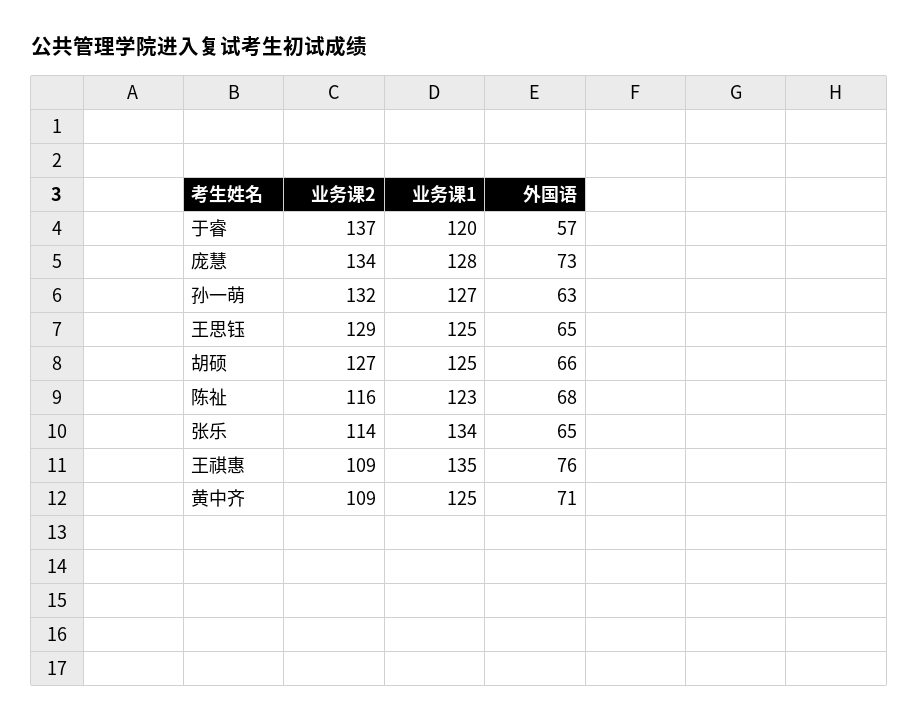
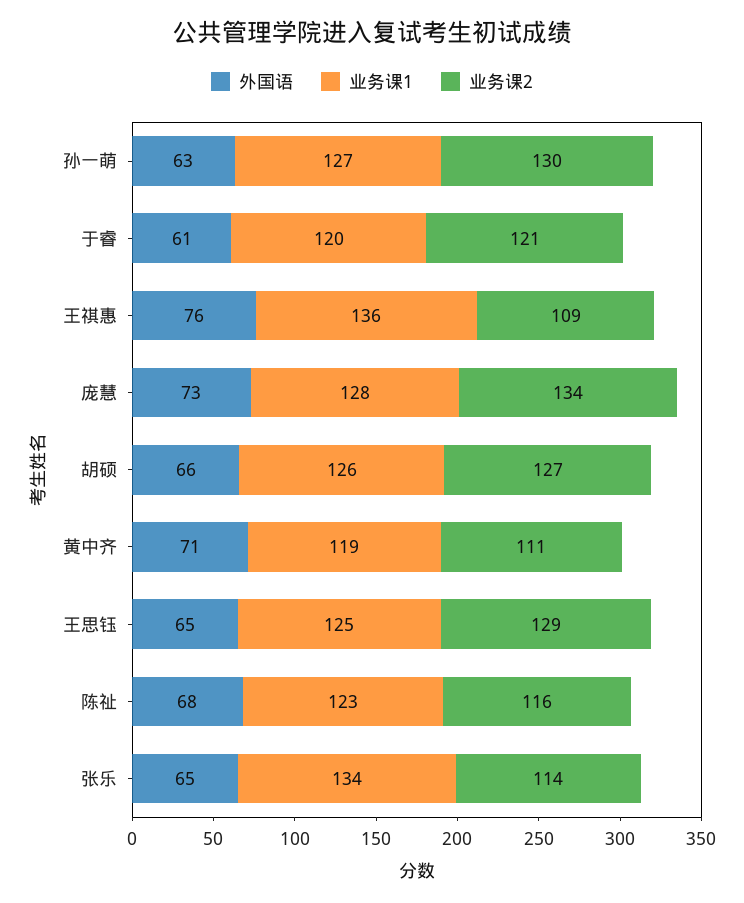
  {
    "业务课2": {
-     "于睿": 137,
+     "于睿": 121,
      "庞慧": 134,
-     "孙一萌": 132,
+     "孙一萌": 130,
      "王思钰": 129,
      "胡硕": 127,
      "陈祉": 116,
      "张乐": 114,
      "王祺惠": 109,
-     "黄中齐": 109
+     "黄中齐": 111
    },
    "业务课1": {
      "于睿": 120,
      "庞慧": 128,
      "孙一萌": 127,
      "王思钰": 125,
-     "胡硕": 125,
+     "胡硕": 126,
      "陈祉": 123,
      "张乐": 134,
-     "王祺惠": 135,
+     "王祺惠": 136,
-     "黄中齐": 125
+     "黄中齐": 119
    },
    "外国语": {
-     "于睿": 57,
+     "于睿": 61,
      "庞慧": 73,
      "孙一萌": 63,
      "王思钰": 65,
      "胡硕": 66,
      "陈祉": 68,
      "张乐": 65,
      "王祺惠": 76,
      "黄中齐": 71
    }
  }

